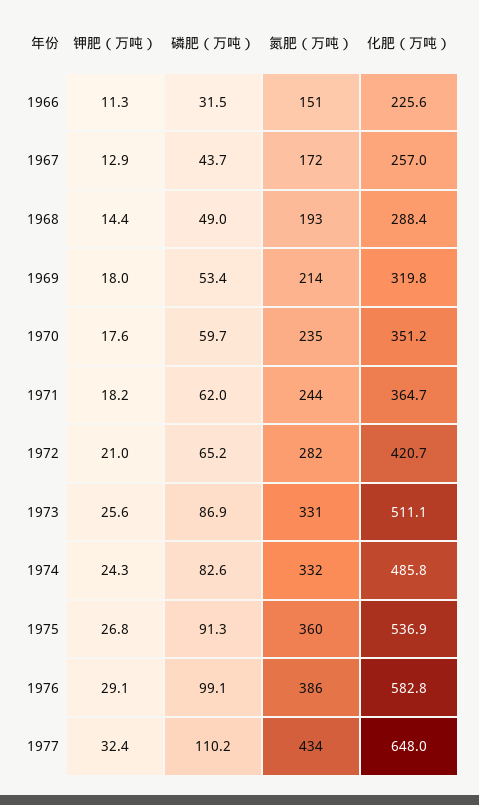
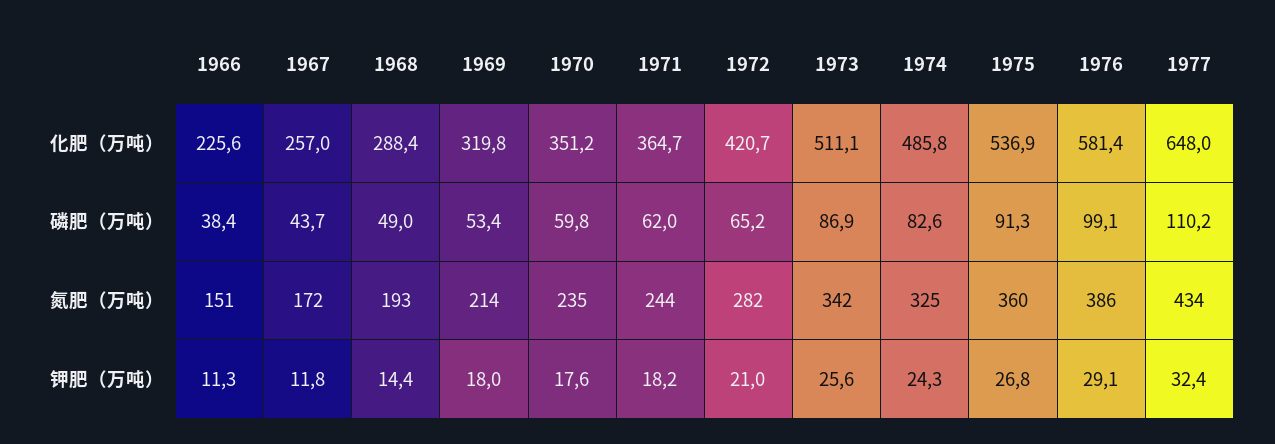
  {
    "钾肥（万吨）": {
      "1966": 11.3,
-     "1967": 12.9,
+     "1967": 11.8,
      "1968": 14.4,
      "1969": 18,
      "1970": 17.6,
      "1971": 18.2,
      "1972": 21,
      "1973": 25.6,
      "1974": 24.3,
      "1975": 26.8,
      "1976": 29.1,
      "1977": 32.4
    },
    "磷肥（万吨）": {
-     "1966": 31.5,
+     "1966": 38.4,
      "1967": 43.7,
      "1968": 49,
      "1969": 53.4,
-     "1970": 59.7,
+     "1970": 59.8,
      "1971": 62,
      "1972": 65.2,
      "1973": 86.9,
      "1974": 82.6,
      "1975": 91.3,
      "1976": 99.1,
      "1977": 110.2
    },
    "氮肥（万吨）": {
      "1966": 151,
      "1967": 172,
      "1968": 193,
      "1969": 214,
      "1970": 235,
      "1971": 244,
      "1972": 282,
-     "1973": 331,
+     "1973": 342,
-     "1974": 332,
+     "1974": 325,
      "1975": 360,
      "1976": 386,
      "1977": 434
    },
    "化肥（万吨）": {
      "1966": 225.6,
      "1967": 257,
      "1968": 288.4,
      "1969": 319.8,
      "1970": 351.2,
      "1971": 364.7,
      "1972": 420.7,
      "1973": 511.1,
      "1974": 485.8,
      "1975": 536.9,
-     "1976": 582.8,
+     "1976": 581.4,
      "1977": 648
    }
  }

